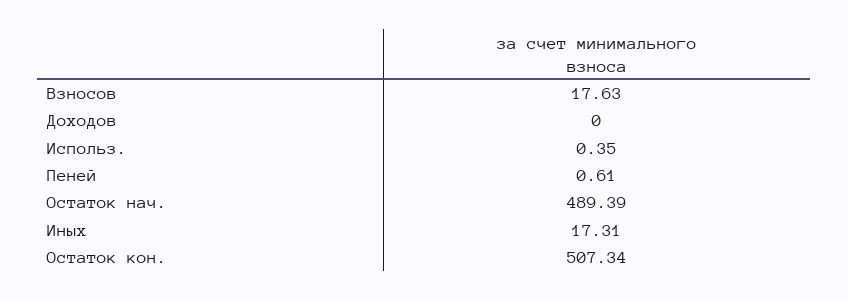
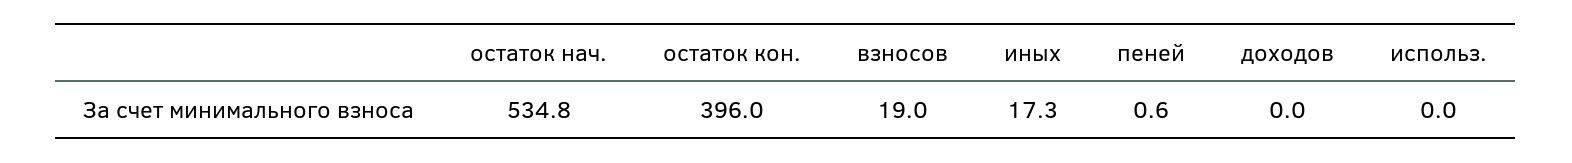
  {
-   "Взносов": 17.63,
+   "Взносов": 19,
    "Доходов": 0,
-   "Использ.": 0.35,
+   "Использ.": 0,
    "Пеней": 0.61,
-   "Остаток нач.": 489.39,
+   "Остаток нач.": 534.8,
    "Иных": 17.31,
-   "Остаток кон.": 507.34
+   "Остаток кон.": 396
  }

